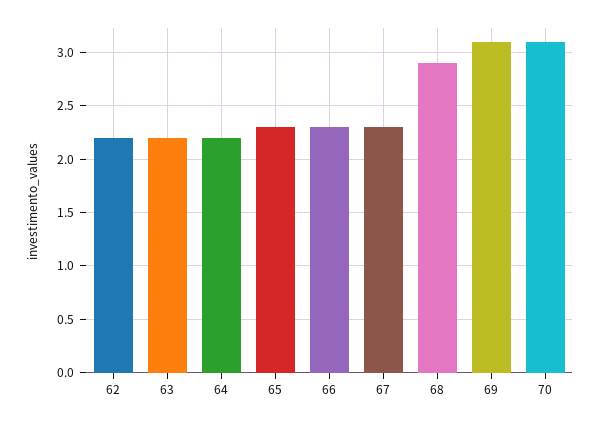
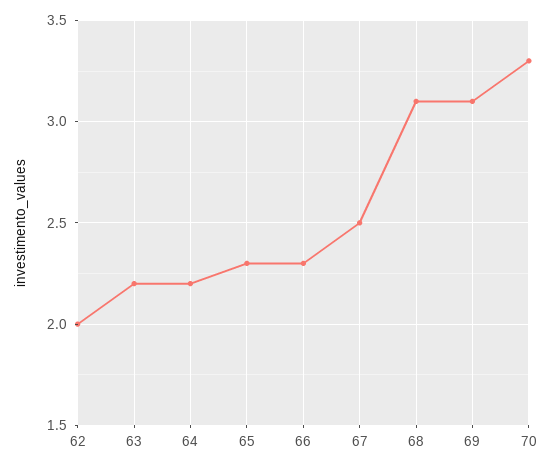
  {
-   "62": 2.2,
+   "62": 2,
    "63": 2.2,
    "64": 2.2,
    "65": 2.3,
    "66": 2.3,
-   "67": 2.3,
+   "67": 2.5,
-   "68": 2.9,
+   "68": 3.1,
    "69": 3.1,
-   "70": 3.1
+   "70": 3.3
  }

